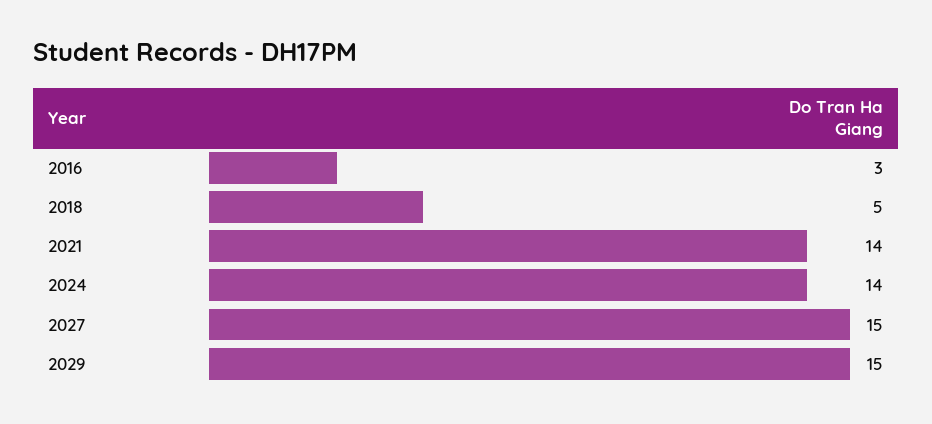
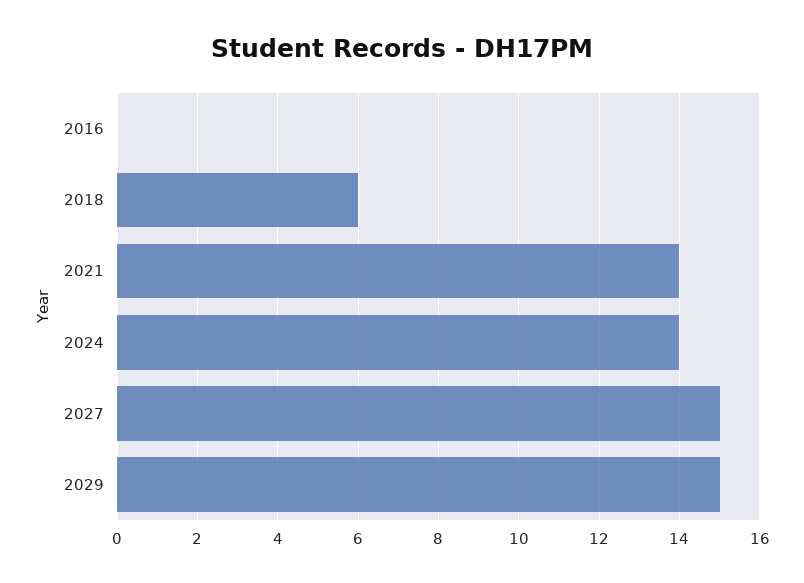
  {
-   "2016": 3,
+   "2016": 0,
-   "2018": 5,
+   "2018": 6,
    "2021": 14,
    "2024": 14,
    "2027": 15,
    "2029": 15
  }

